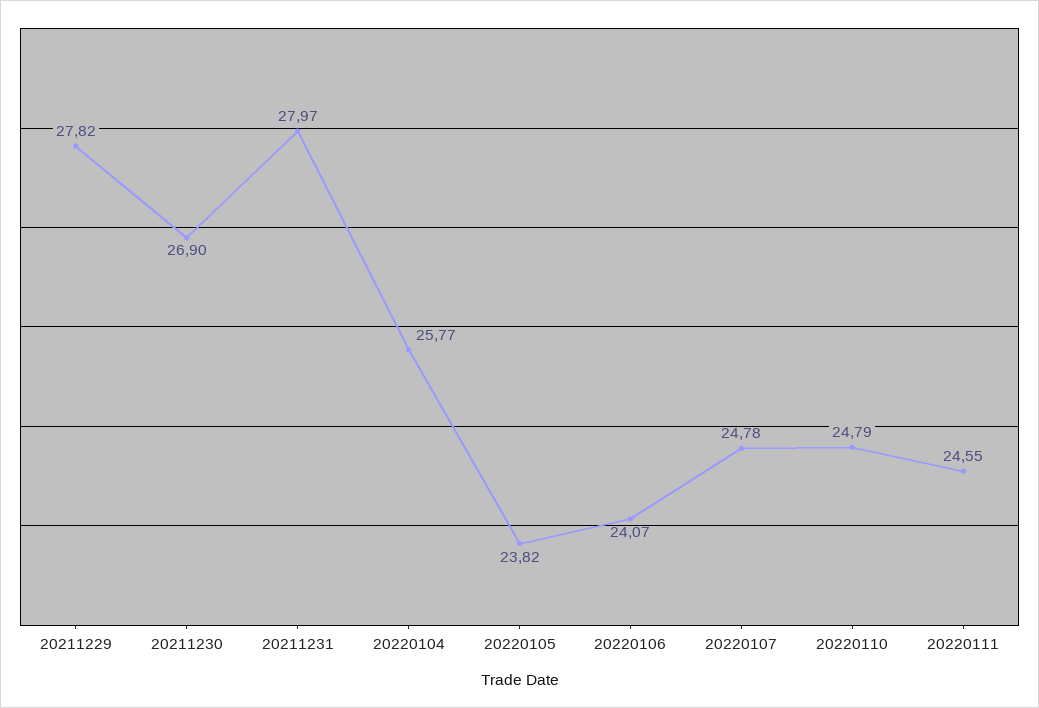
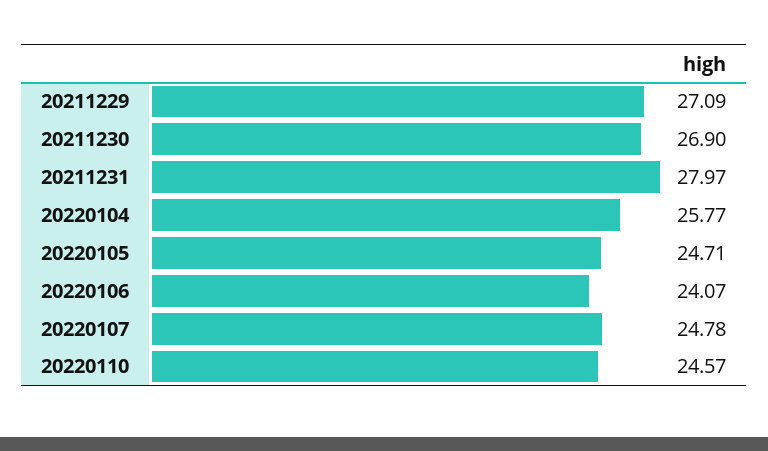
  {
-   "20211229": 27.82,
+   "20211229": 27.09,
    "20211230": 26.9,
    "20211231": 27.97,
    "20220104": 25.77,
-   "20220105": 23.82,
+   "20220105": 24.71,
    "20220106": 24.07,
    "20220107": 24.78,
-   "20220110": 24.79,
+   "20220110": 24.57
-   "20220111": 24.55
  }

